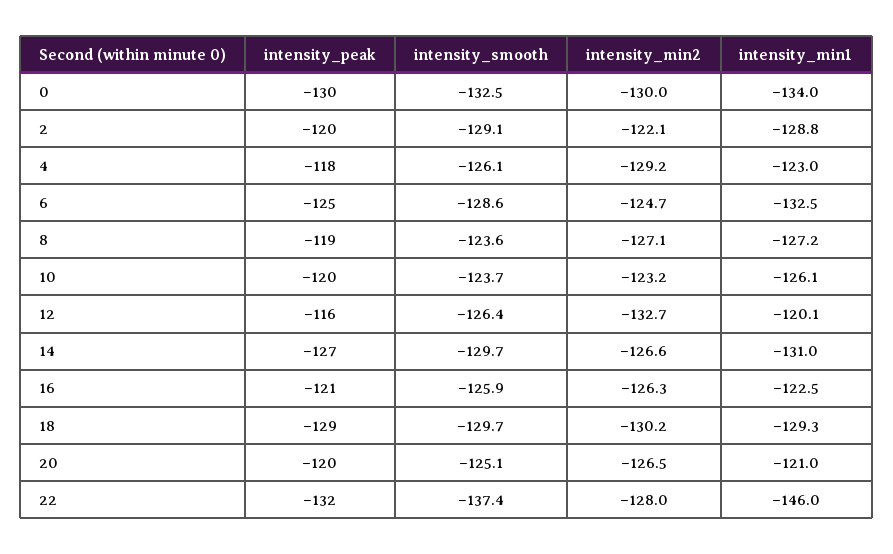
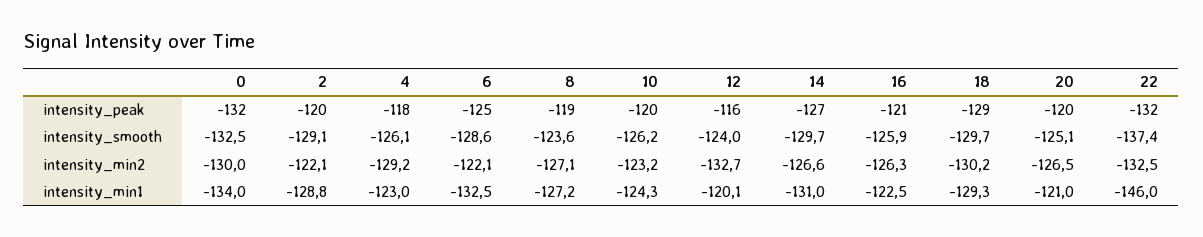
  {
    "intensity_peak": {
-     "0": -130,
+     "0": -132,
      "2": -120,
      "4": -118,
      "6": -125,
      "8": -119,
      "10": -120,
      "12": -116,
      "14": -127,
      "16": -121,
      "18": -129,
      "20": -120,
      "22": -132
    },
    "intensity_smooth": {
      "0": -132.5,
      "2": -129.1,
      "4": -126.1,
      "6": -128.6,
      "8": -123.6,
-     "10": -123.7,
+     "10": -126.2,
-     "12": -126.4,
+     "12": -124,
      "14": -129.7,
      "16": -125.9,
      "18": -129.7,
      "20": -125.1,
      "22": -137.4
    },
    "intensity_min2": {
      "0": -130,
      "2": -122.1,
      "4": -129.2,
-     "6": -124.7,
+     "6": -122.1,
      "8": -127.1,
      "10": -123.2,
      "12": -132.7,
      "14": -126.6,
      "16": -126.3,
      "18": -130.2,
      "20": -126.5,
-     "22": -128
+     "22": -132.5
    },
    "intensity_min1": {
      "0": -134,
      "2": -128.8,
      "4": -123,
      "6": -132.5,
      "8": -127.2,
-     "10": -126.1,
+     "10": -124.3,
      "12": -120.1,
      "14": -131,
      "16": -122.5,
      "18": -129.3,
      "20": -121,
      "22": -146
    }
  }

